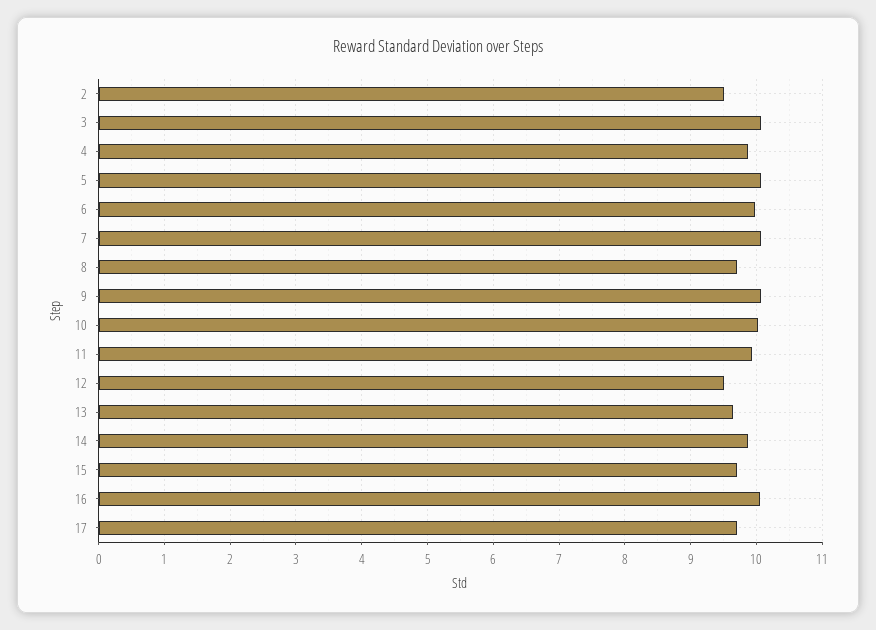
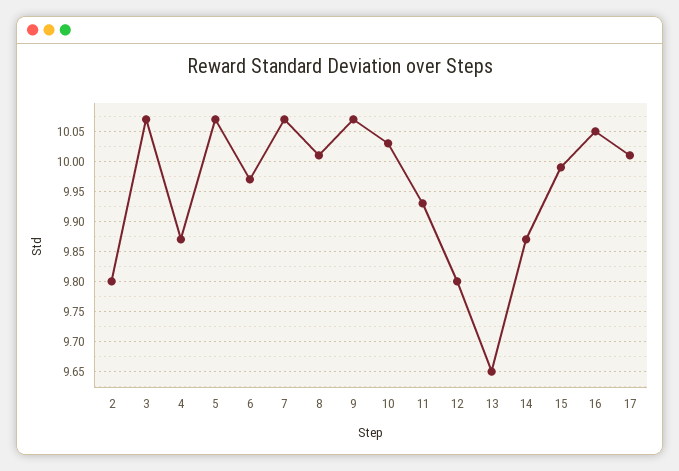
  {
-   "2": 9.5,
+   "2": 9.8,
    "3": 10.07,
    "4": 9.87,
    "5": 10.07,
    "6": 9.97,
    "7": 10.07,
-   "8": 9.7,
+   "8": 10.01,
    "9": 10.07,
    "10": 10.03,
    "11": 9.93,
-   "12": 9.5,
+   "12": 9.8,
    "13": 9.65,
    "14": 9.87,
-   "15": 9.7,
+   "15": 9.99,
    "16": 10.05,
-   "17": 9.7
+   "17": 10.01
  }

